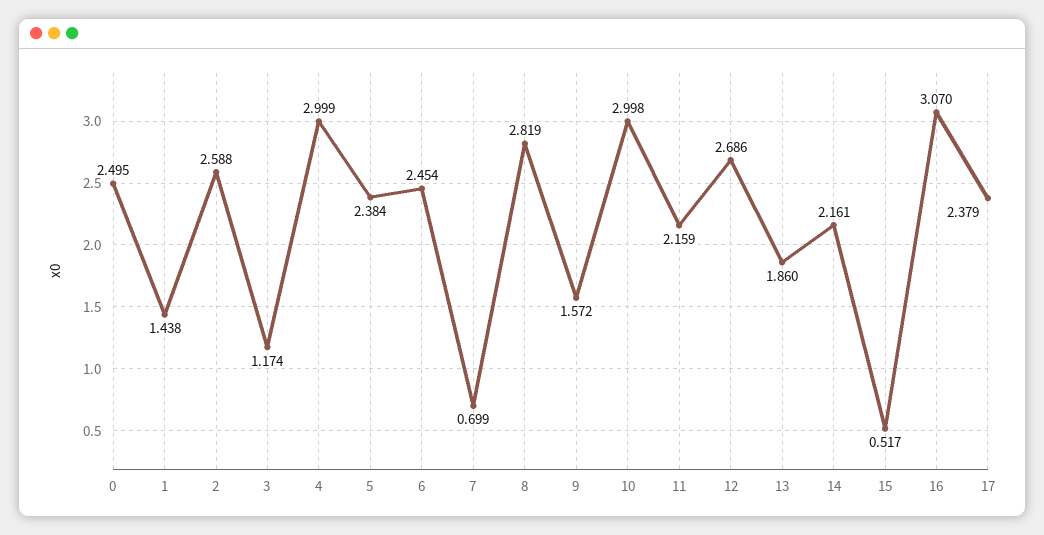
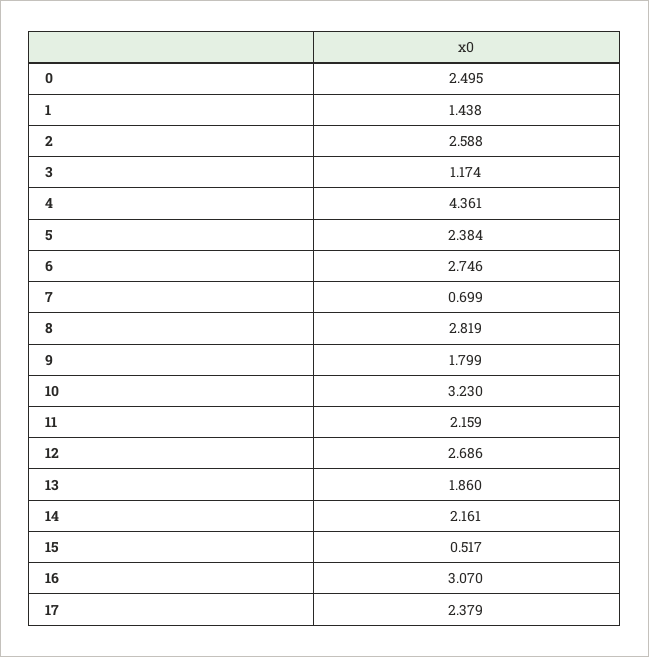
  {
    "0": 2.495,
    "1": 1.438,
    "2": 2.588,
    "3": 1.174,
-   "4": 2.999,
+   "4": 4.361,
    "5": 2.384,
-   "6": 2.454,
+   "6": 2.746,
    "7": 0.699,
    "8": 2.819,
-   "9": 1.572,
+   "9": 1.799,
-   "10": 2.998,
+   "10": 3.23,
    "11": 2.159,
    "12": 2.686,
    "13": 1.86,
    "14": 2.161,
    "15": 0.517,
    "16": 3.07,
    "17": 2.379
  }

